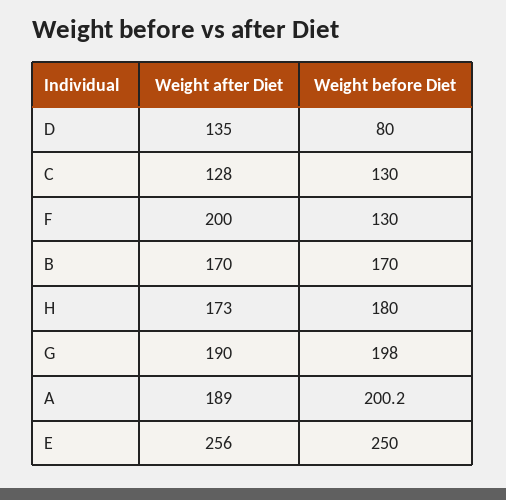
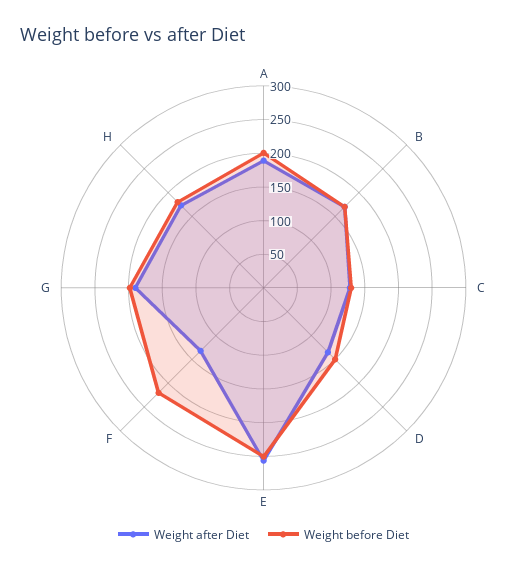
  {
    "Weight after Diet": {
      "D": 135,
      "C": 128,
-     "F": 200,
+     "F": 125,
      "B": 170,
      "H": 173,
      "G": 190,
      "A": 189,
      "E": 256
    },
    "Weight before Diet": {
-     "D": 80,
+     "D": 150,
      "C": 130,
-     "F": 130,
+     "F": 225,
      "B": 170,
      "H": 180,
      "G": 198,
      "A": 200.2,
      "E": 250
    }
  }

